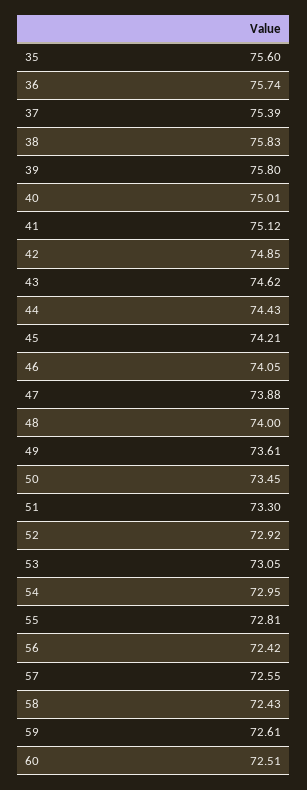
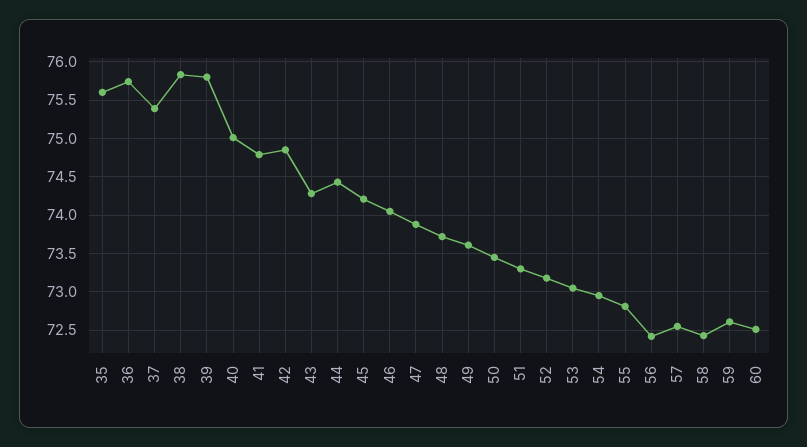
  {
    "35": 75.6,
    "36": 75.74,
    "37": 75.39,
    "38": 75.83,
    "39": 75.8,
    "40": 75.01,
-   "41": 75.12,
+   "41": 74.8,
    "42": 74.85,
-   "43": 74.62,
+   "43": 74.3,
    "44": 74.43,
    "45": 74.21,
    "46": 74.05,
    "47": 73.88,
-   "48": 74,
+   "48": 73.7,
    "49": 73.61,
    "50": 73.45,
    "51": 73.3,
-   "52": 72.92,
+   "52": 73.2,
    "53": 73.05,
    "54": 72.95,
    "55": 72.81,
    "56": 72.42,
    "57": 72.55,
    "58": 72.43,
    "59": 72.61,
    "60": 72.51
  }

